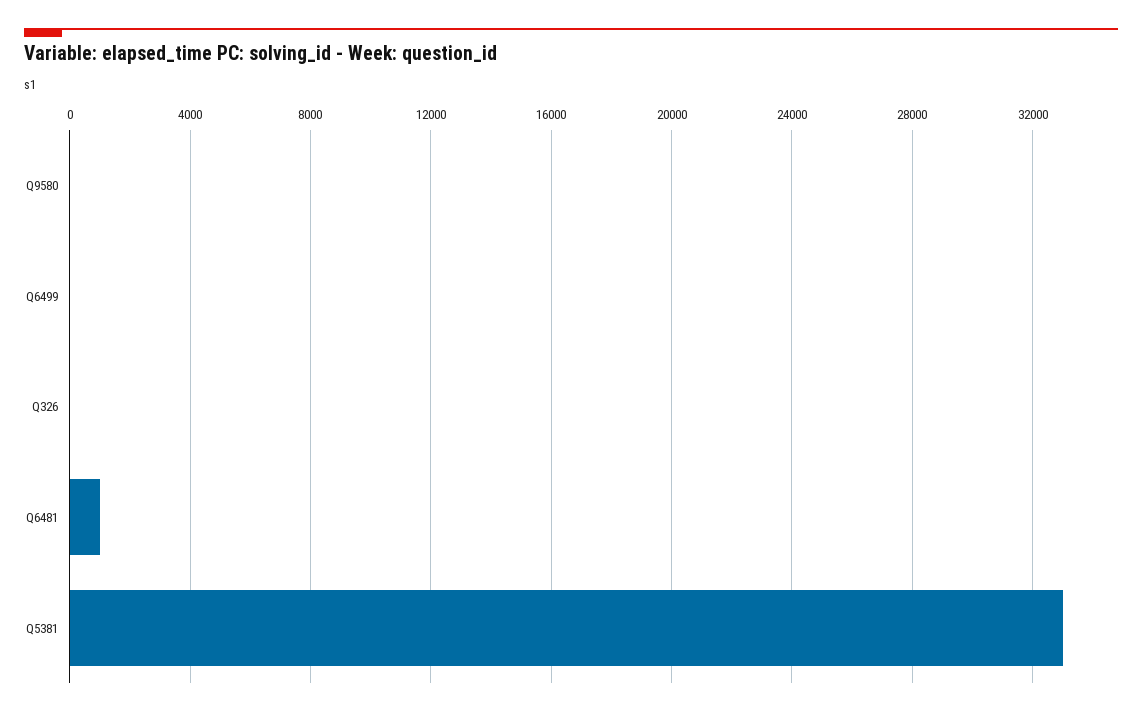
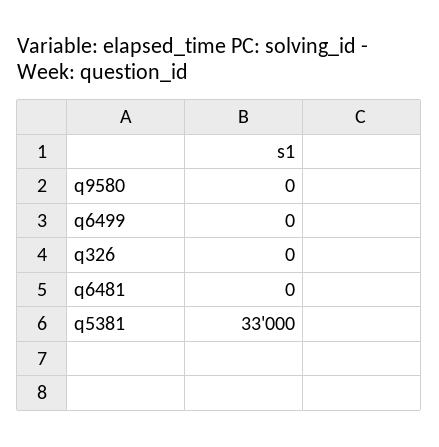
  {
    "Q9580": 0,
    "Q6499": 0,
    "Q326": 0,
-   "Q6481": 1000,
+   "Q6481": 0,
    "Q5381": 33000
  }

